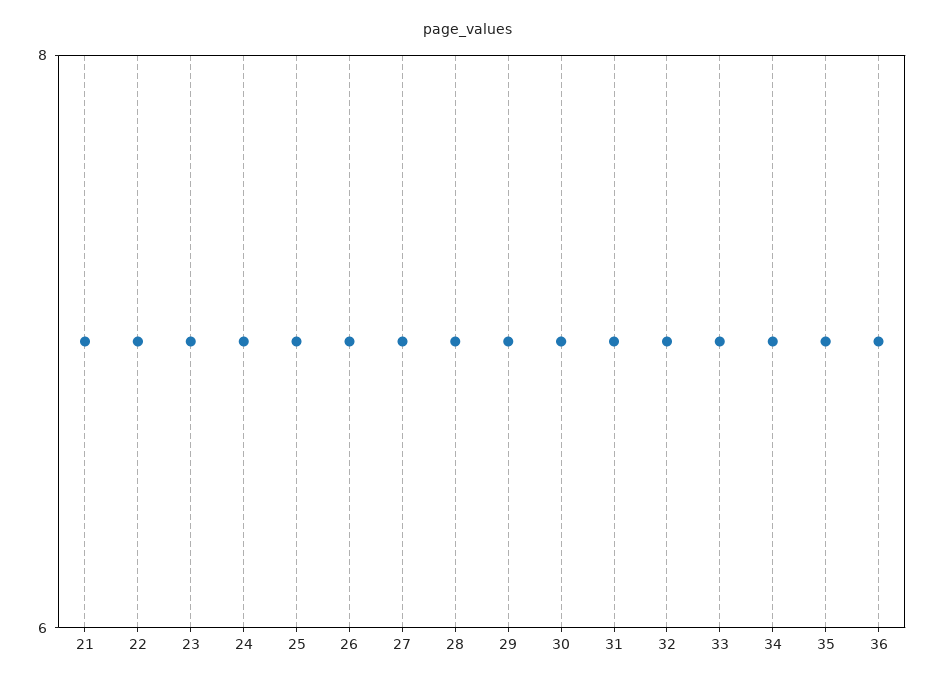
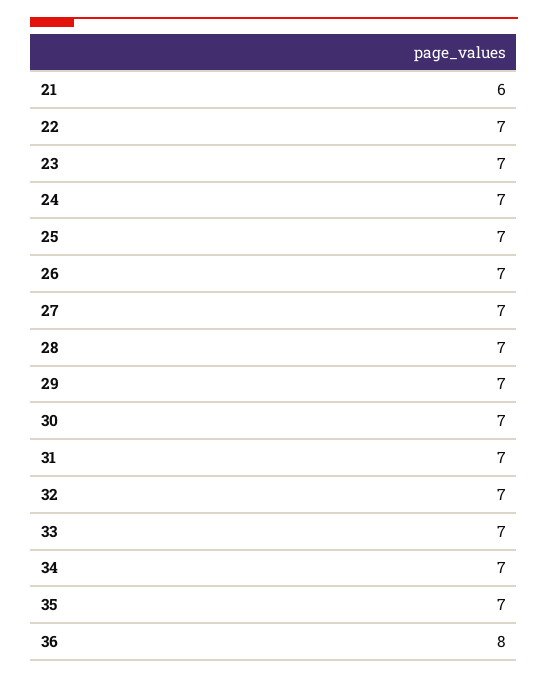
  {
-   "21": 7,
+   "21": 6,
    "22": 7,
    "23": 7,
    "24": 7,
    "25": 7,
    "26": 7,
    "27": 7,
    "28": 7,
    "29": 7,
    "30": 7,
    "31": 7,
    "32": 7,
    "33": 7,
    "34": 7,
    "35": 7,
-   "36": 7
+   "36": 8
  }

